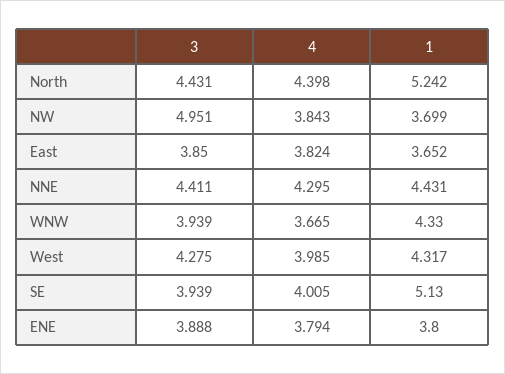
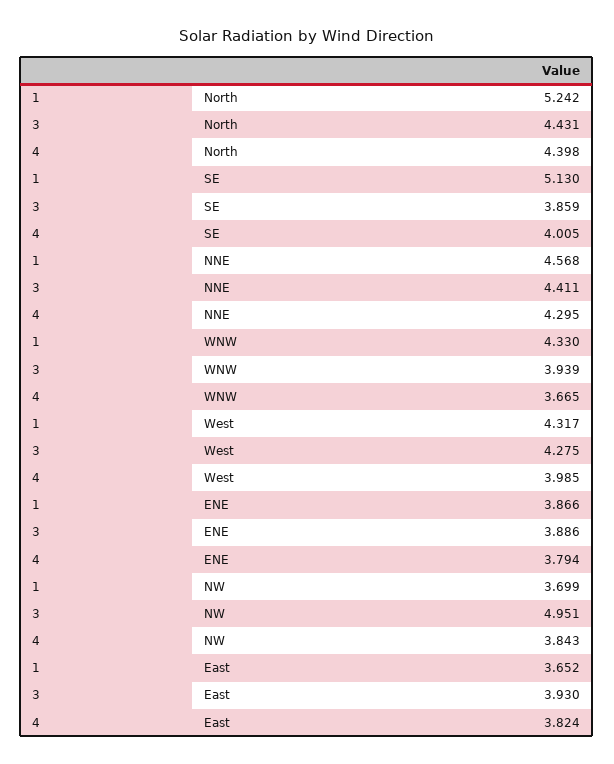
  {
    "3": {
      "North": 4.431,
      "NW": 4.951,
-     "East": 3.85,
+     "East": 3.93,
      "NNE": 4.411,
      "WNW": 3.939,
      "West": 4.275,
-     "SE": 3.939,
+     "SE": 3.859,
-     "ENE": 3.888
+     "ENE": 3.886
    },
    "4": {
      "North": 4.398,
      "NW": 3.843,
      "East": 3.824,
      "NNE": 4.295,
      "WNW": 3.665,
      "West": 3.985,
      "SE": 4.005,
      "ENE": 3.794
    },
    "1": {
      "North": 5.242,
      "NW": 3.699,
      "East": 3.652,
-     "NNE": 4.431,
+     "NNE": 4.568,
      "WNW": 4.33,
      "West": 4.317,
      "SE": 5.13,
-     "ENE": 3.8
+     "ENE": 3.866
    }
  }

